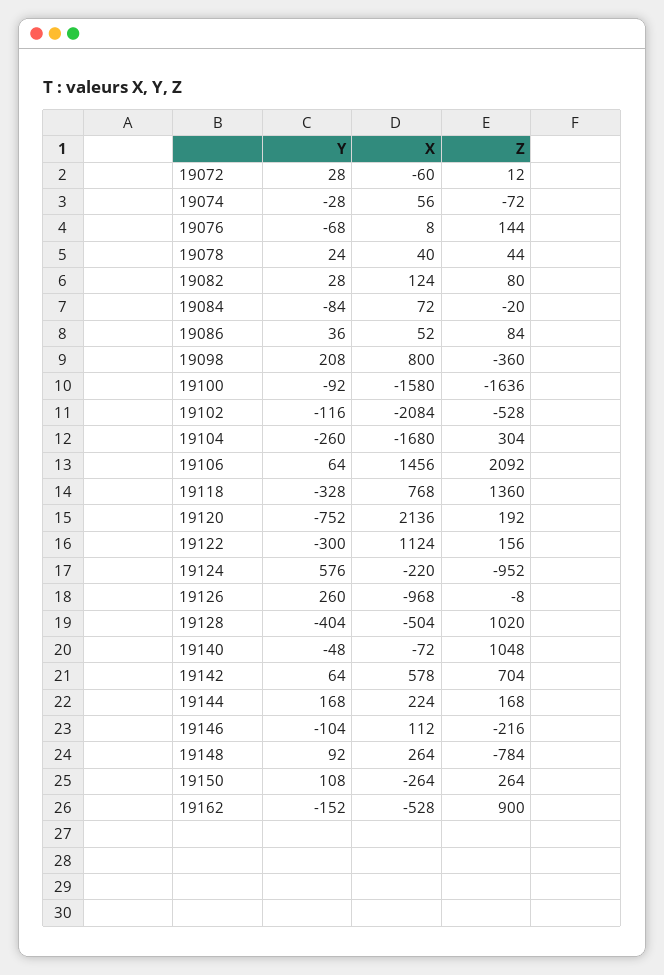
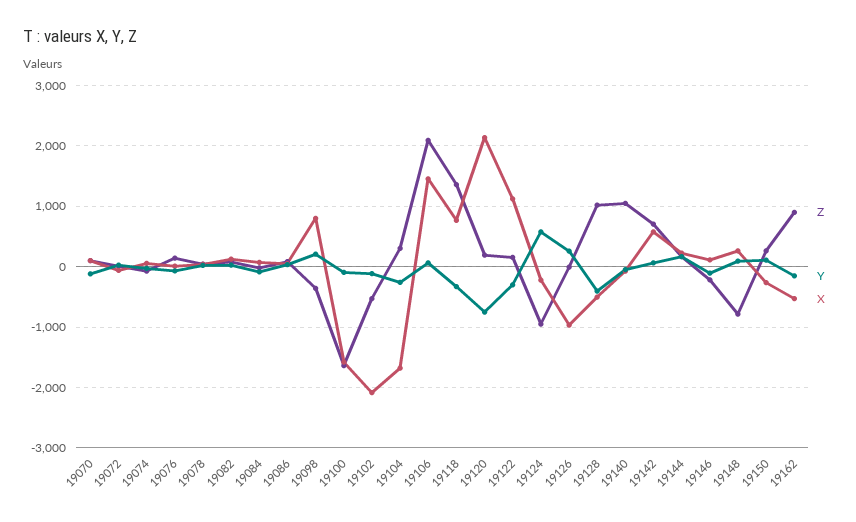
  {
    "Y": {
      "19072": 28,
      "19074": -28,
      "19076": -68,
      "19078": 24,
      "19082": 28,
      "19084": -84,
      "19086": 36,
      "19098": 208,
      "19100": -92,
      "19102": -116,
      "19104": -260,
      "19106": 64,
      "19118": -328,
      "19120": -752,
      "19122": -300,
      "19124": 576,
      "19126": 260,
      "19128": -404,
      "19140": -48,
      "19142": 64,
      "19144": 168,
      "19146": -104,
      "19148": 92,
      "19150": 108,
-     "19162": -152
+     "19162": -152,
+     "19070": -100
    },
    "X": {
      "19072": -60,
      "19074": 56,
      "19076": 8,
      "19078": 40,
      "19082": 124,
      "19084": 72,
      "19086": 52,
      "19098": 800,
      "19100": -1580,
      "19102": -2084,
      "19104": -1680,
      "19106": 1456,
      "19118": 768,
      "19120": 2136,
      "19122": 1124,
      "19124": -220,
      "19126": -968,
      "19128": -504,
      "19140": -72,
      "19142": 578,
      "19144": 224,
      "19146": 112,
      "19148": 264,
      "19150": -264,
-     "19162": -528
+     "19162": -528,
+     "19070": 100
    },
    "Z": {
      "19072": 12,
      "19074": -72,
      "19076": 144,
      "19078": 44,
      "19082": 80,
      "19084": -20,
      "19086": 84,
      "19098": -360,
      "19100": -1636,
      "19102": -528,
      "19104": 304,
      "19106": 2092,
      "19118": 1360,
      "19120": 192,
      "19122": 156,
      "19124": -952,
      "19126": -8,
      "19128": 1020,
      "19140": 1048,
      "19142": 704,
      "19144": 168,
      "19146": -216,
      "19148": -784,
      "19150": 264,
-     "19162": 900
+     "19162": 900,
+     "19070": 100
    }
  }

